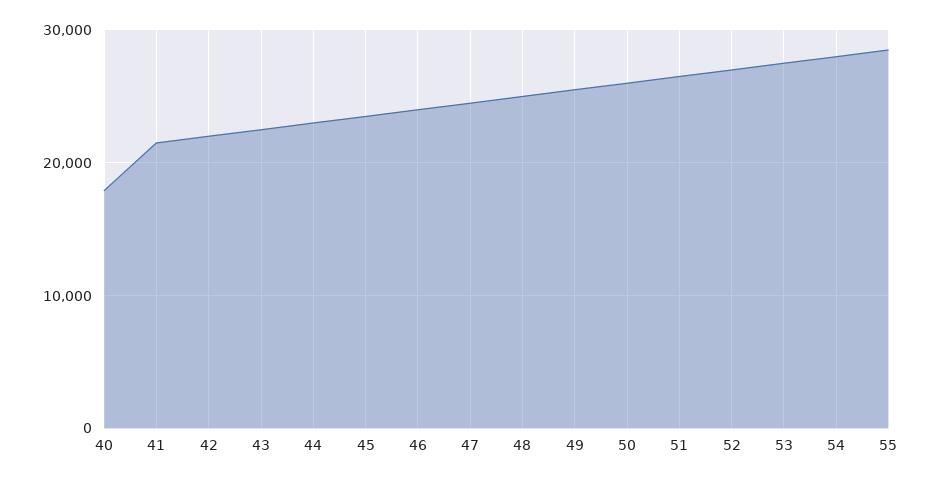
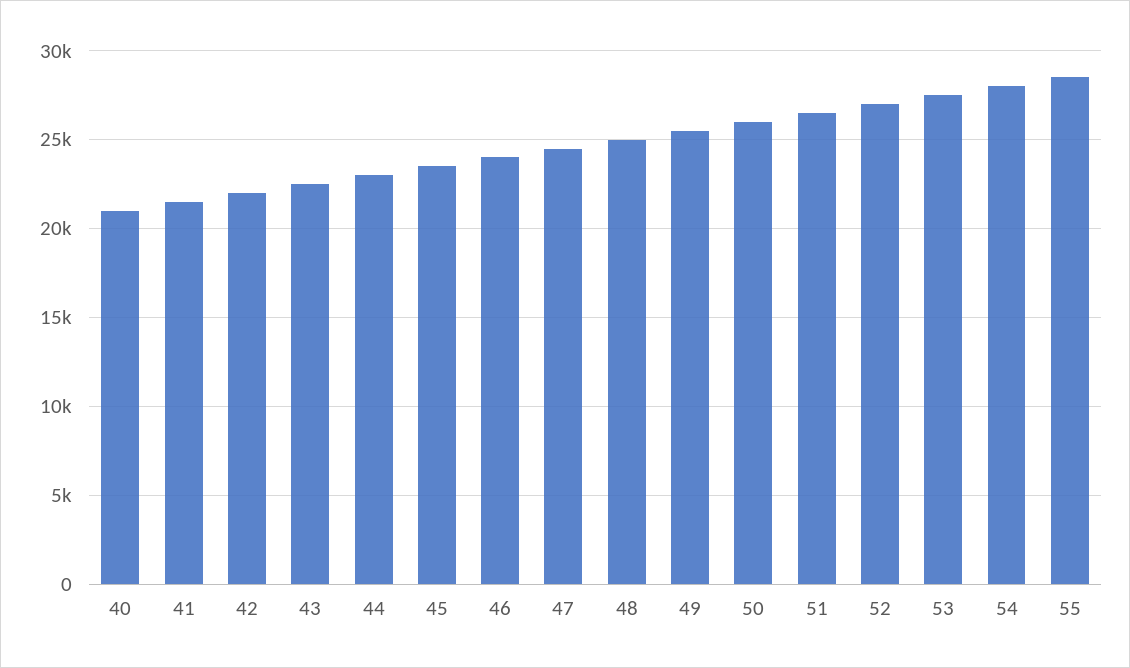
  {
-   "40": 18000,
+   "40": 21000,
    "41": 21500,
    "42": 22000,
    "43": 22500,
    "44": 23000,
    "45": 23500,
    "46": 24000,
    "47": 24500,
    "48": 25000,
    "49": 25500,
    "50": 26000,
    "51": 26500,
    "52": 27000,
    "53": 27500,
    "54": 28000,
    "55": 28500
  }

